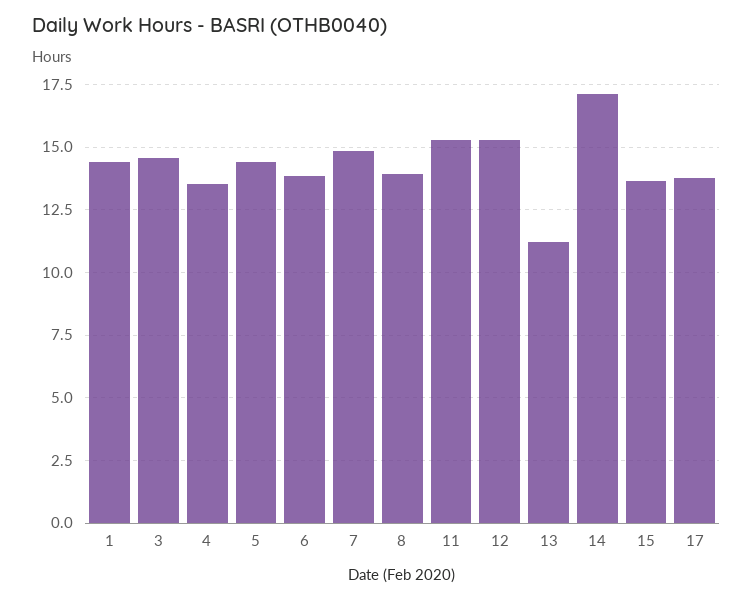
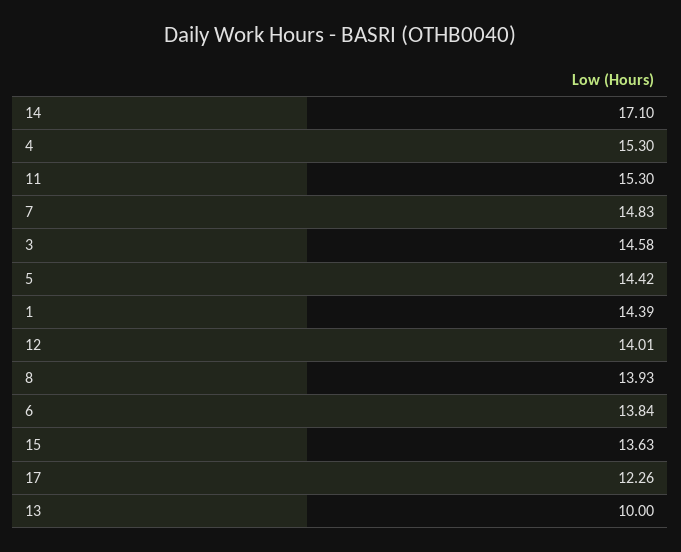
  {
    "1": 14.39,
    "3": 14.58,
-   "4": 13.5,
+   "4": 15.3,
    "5": 14.42,
    "6": 13.84,
    "7": 14.83,
    "8": 13.93,
    "11": 15.3,
-   "12": 15.25,
+   "12": 14.01,
-   "13": 11.25,
+   "13": 10,
    "14": 17.1,
    "15": 13.63,
-   "17": 13.75
+   "17": 12.26
  }

